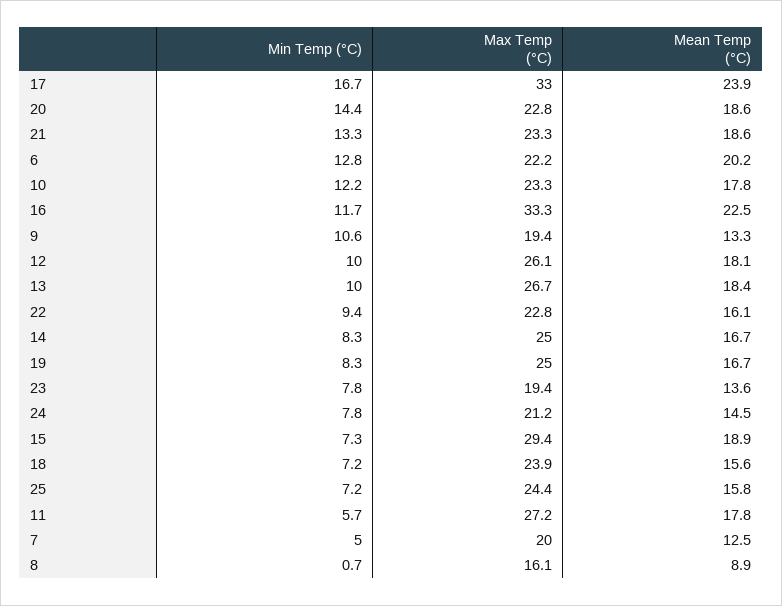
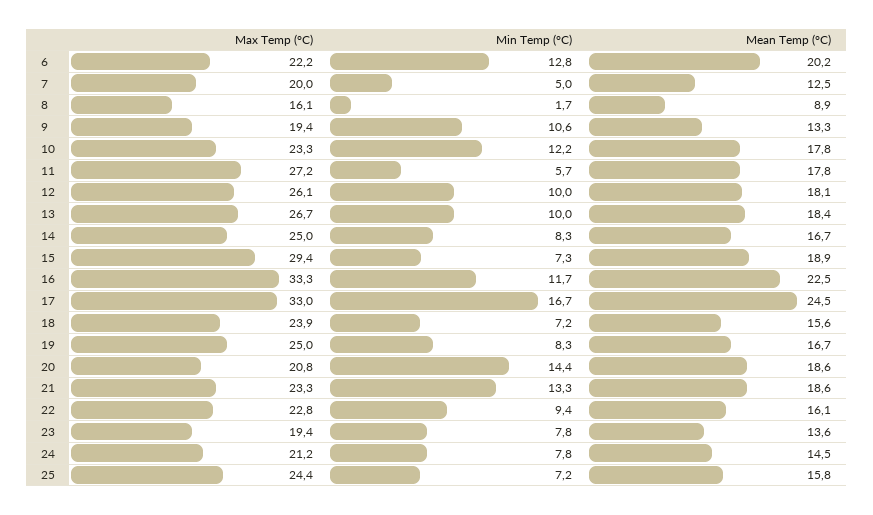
  {
    "Min Temp (°C)": {
      "17": 16.7,
      "20": 14.4,
      "21": 13.3,
      "6": 12.8,
      "10": 12.2,
      "16": 11.7,
      "9": 10.6,
      "12": 10,
      "13": 10,
      "22": 9.4,
      "14": 8.3,
      "19": 8.3,
      "23": 7.8,
      "24": 7.8,
      "15": 7.3,
      "18": 7.2,
      "25": 7.2,
      "11": 5.7,
      "7": 5,
-     "8": 0.7
+     "8": 1.7
    },
    "Max Temp (°C)": {
      "17": 33,
-     "20": 22.8,
+     "20": 20.8,
      "21": 23.3,
      "6": 22.2,
      "10": 23.3,
      "16": 33.3,
      "9": 19.4,
      "12": 26.1,
      "13": 26.7,
      "22": 22.8,
      "14": 25,
      "19": 25,
      "23": 19.4,
      "24": 21.2,
      "15": 29.4,
      "18": 23.9,
      "25": 24.4,
      "11": 27.2,
      "7": 20,
      "8": 16.1
    },
    "Mean Temp (°C)": {
-     "17": 23.9,
+     "17": 24.5,
      "20": 18.6,
      "21": 18.6,
      "6": 20.2,
      "10": 17.8,
      "16": 22.5,
      "9": 13.3,
      "12": 18.1,
      "13": 18.4,
      "22": 16.1,
      "14": 16.7,
      "19": 16.7,
      "23": 13.6,
      "24": 14.5,
      "15": 18.9,
      "18": 15.6,
      "25": 15.8,
      "11": 17.8,
      "7": 12.5,
      "8": 8.9
    }
  }

